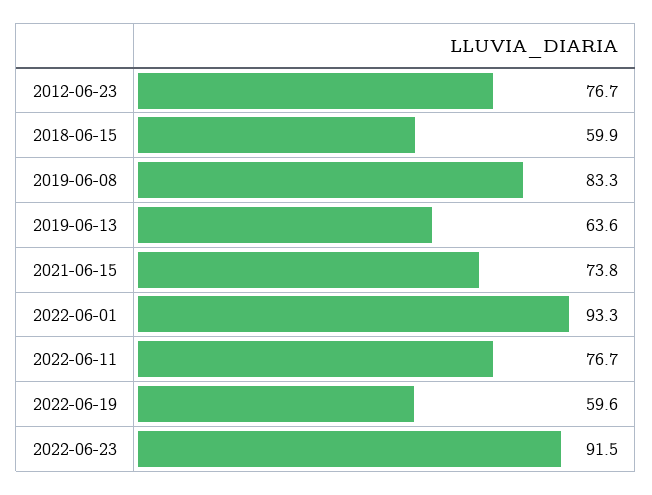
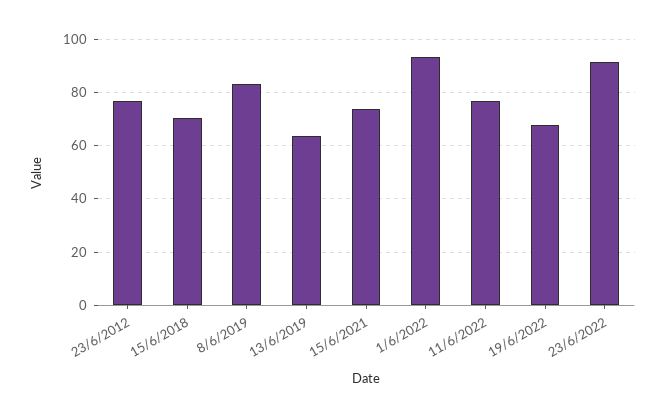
  {
    "2012-06-23": 76.7,
-   "2018-06-15": 59.9,
+   "2018-06-15": 70,
    "2019-06-08": 83.3,
    "2019-06-13": 63.6,
    "2021-06-15": 73.8,
    "2022-06-01": 93.3,
    "2022-06-11": 76.7,
-   "2022-06-19": 59.6,
+   "2022-06-19": 67.5,
    "2022-06-23": 91.5
  }

